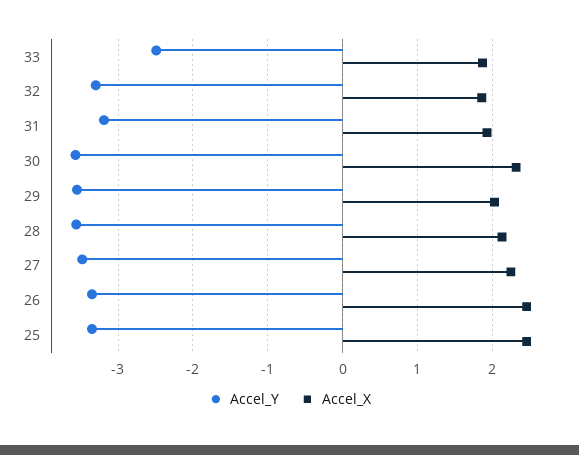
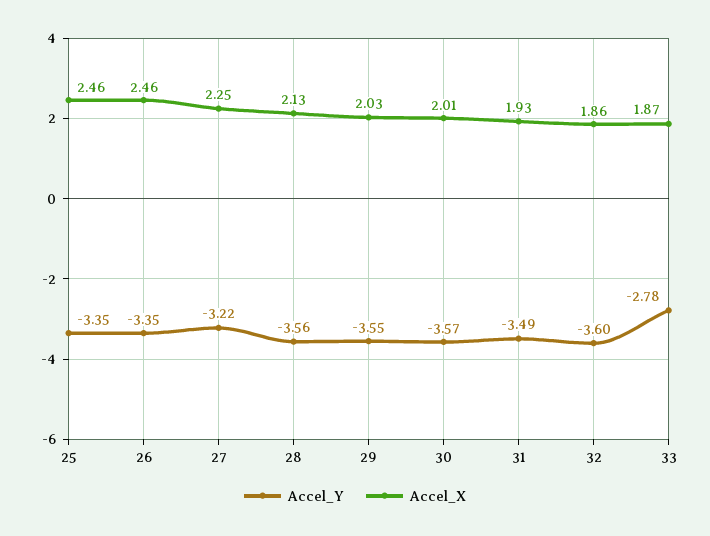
  {
    "Accel_Y": {
-     "33": -2.5,
+     "33": -2.78,
-     "32": -3.3,
+     "32": -3.6,
-     "31": -3.2,
+     "31": -3.49,
      "30": -3.57,
      "29": -3.55,
      "28": -3.56,
-     "27": -3.5,
+     "27": -3.22,
      "26": -3.35,
      "25": -3.35
    },
    "Accel_X": {
      "33": 1.87,
      "32": 1.86,
      "31": 1.93,
-     "30": 2.3,
+     "30": 2.01,
      "29": 2.03,
      "28": 2.13,
      "27": 2.25,
      "26": 2.46,
      "25": 2.46
    }
  }

